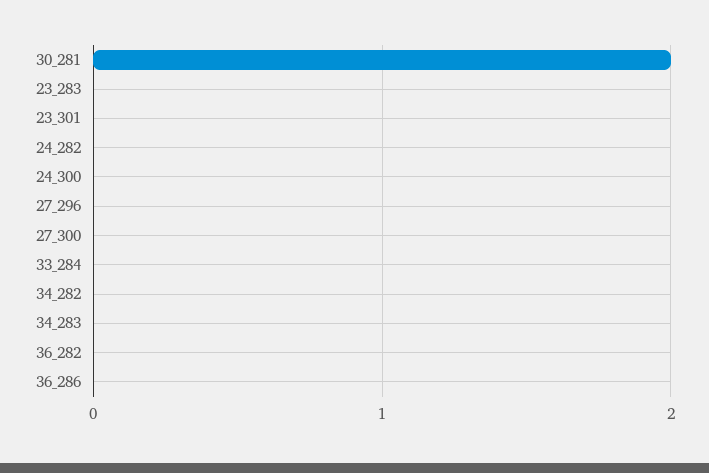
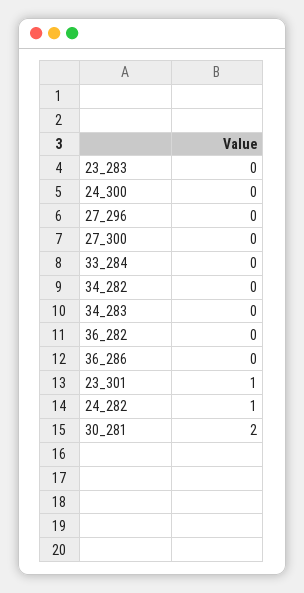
  {
    "30_281": 2,
    "23_283": 0,
-   "23_301": 0,
+   "23_301": 1,
-   "24_282": 0,
+   "24_282": 1,
    "24_300": 0,
    "27_296": 0,
    "27_300": 0,
    "33_284": 0,
    "34_282": 0,
    "34_283": 0,
    "36_282": 0,
    "36_286": 0
  }

